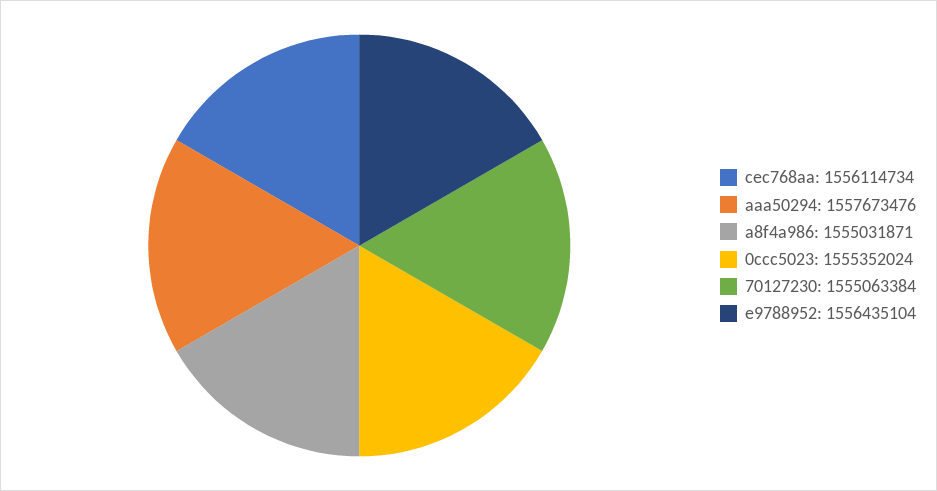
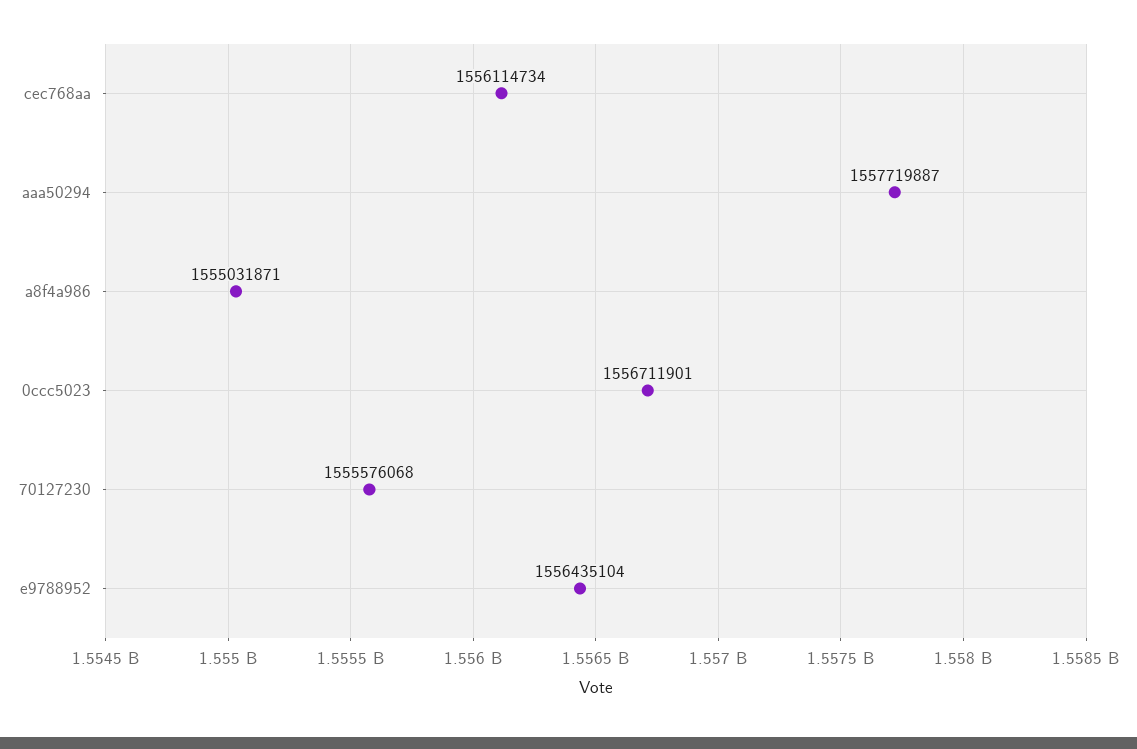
  {
    "cec768aa": 1556114734,
-   "aaa50294": 1557673476,
+   "aaa50294": 1557719887,
    "a8f4a986": 1555031871,
-   "0ccc5023": 1555352024,
+   "0ccc5023": 1556711901,
-   "70127230": 1555063384,
+   "70127230": 1555576068,
    "e9788952": 1556435104
  }

